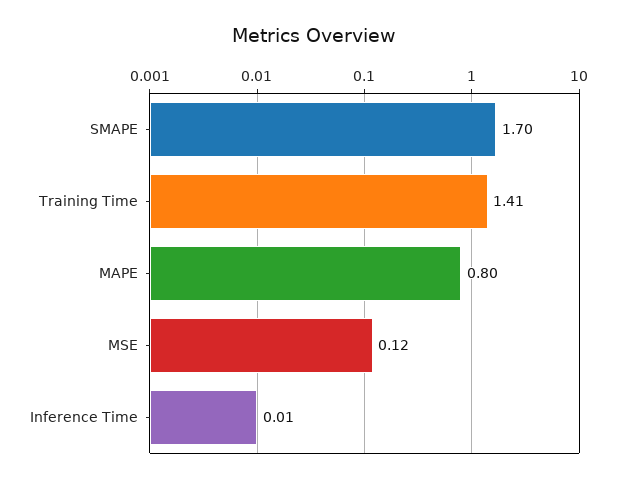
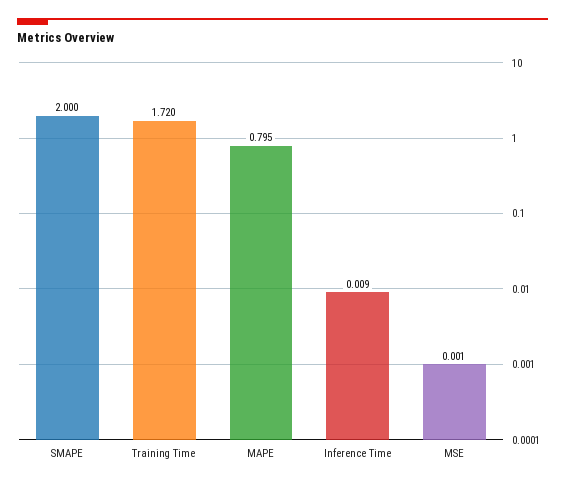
  {
-   "SMAPE": 1.7,
+   "SMAPE": 2,
-   "Training Time": 1.41,
+   "Training Time": 1.72,
    "MAPE": 0.795,
-   "MSE": 0.12,
+   "MSE": 0.001,
    "Inference Time": 0.009
  }

